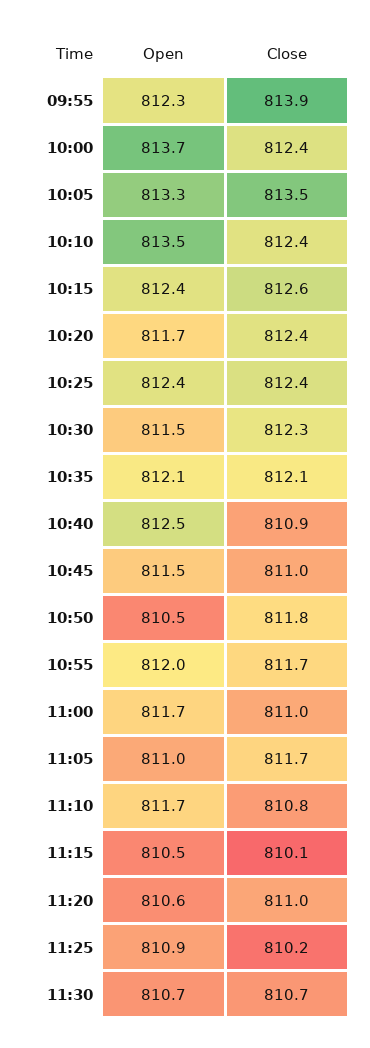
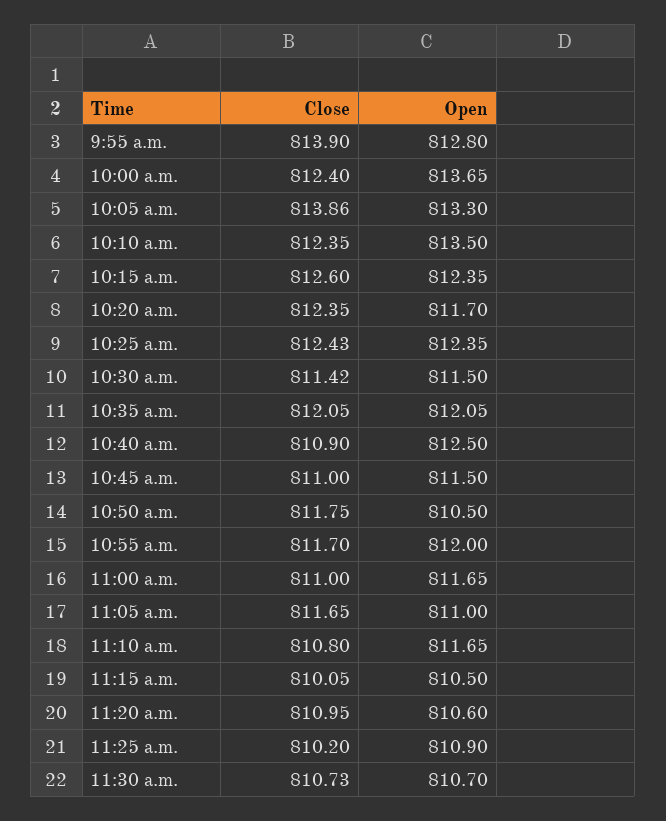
  {
    "Open": {
-     "09:55": 812.3,
+     "09:55": 812.8,
      "10:00": 813.65,
      "10:05": 813.3,
      "10:10": 813.5,
      "10:15": 812.35,
      "10:20": 811.7,
      "10:25": 812.35,
      "10:30": 811.5,
      "10:35": 812.05,
      "10:40": 812.5,
      "10:45": 811.5,
      "10:50": 810.5,
      "10:55": 812,
      "11:00": 811.65,
      "11:05": 811,
      "11:10": 811.65,
      "11:15": 810.5,
      "11:20": 810.6,
      "11:25": 810.9,
      "11:30": 810.7
    },
    "Close": {
      "09:55": 813.9,
      "10:00": 812.4,
-     "10:05": 813.5,
+     "10:05": 813.86,
      "10:10": 812.35,
      "10:15": 812.6,
      "10:20": 812.35,
      "10:25": 812.43,
-     "10:30": 812.3,
+     "10:30": 811.42,
      "10:35": 812.05,
      "10:40": 810.9,
      "10:45": 811,
      "10:50": 811.75,
      "10:55": 811.7,
      "11:00": 811,
      "11:05": 811.65,
      "11:10": 810.8,
      "11:15": 810.05,
      "11:20": 810.95,
      "11:25": 810.2,
      "11:30": 810.73
    }
  }

